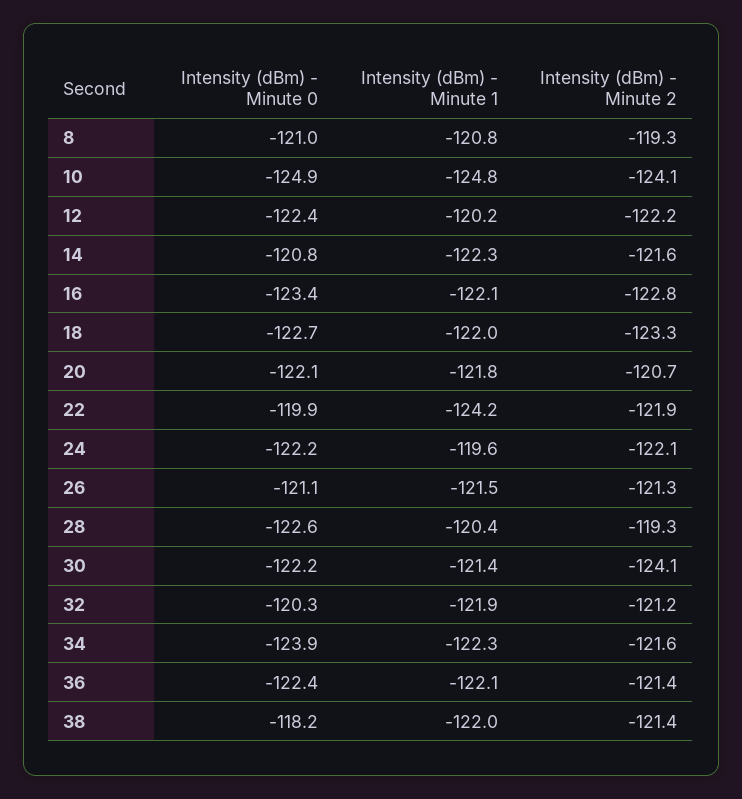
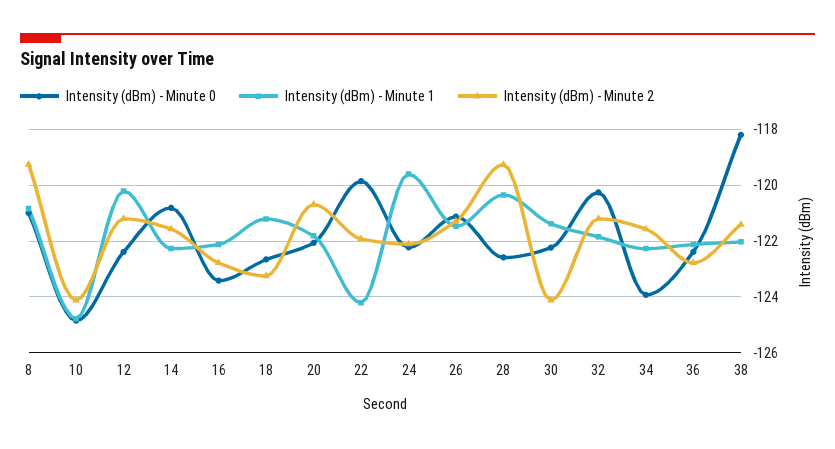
  {
    "Intensity (dBm) - Minute 0": {
      "8": -121,
      "10": -124.9,
      "12": -122.4,
      "14": -120.8,
      "16": -123.4,
      "18": -122.7,
      "20": -122.1,
      "22": -119.9,
      "24": -122.2,
      "26": -121.1,
      "28": -122.6,
      "30": -122.2,
      "32": -120.3,
      "34": -123.9,
      "36": -122.4,
      "38": -118.2
    },
    "Intensity (dBm) - Minute 1": {
      "8": -120.8,
      "10": -124.8,
      "12": -120.2,
      "14": -122.3,
      "16": -122.1,
-     "18": -122,
+     "18": -121.25,
      "20": -121.8,
      "22": -124.2,
      "24": -119.6,
      "26": -121.5,
      "28": -120.4,
      "30": -121.4,
      "32": -121.9,
      "34": -122.3,
      "36": -122.1,
      "38": -122
    },
    "Intensity (dBm) - Minute 2": {
      "8": -119.3,
      "10": -124.1,
-     "12": -122.2,
+     "12": -121.25,
      "14": -121.6,
      "16": -122.8,
      "18": -123.3,
      "20": -120.7,
      "22": -121.9,
      "24": -122.1,
      "26": -121.3,
      "28": -119.3,
      "30": -124.1,
      "32": -121.2,
      "34": -121.6,
-     "36": -121.4,
+     "36": -122.75,
      "38": -121.4
    }
  }

